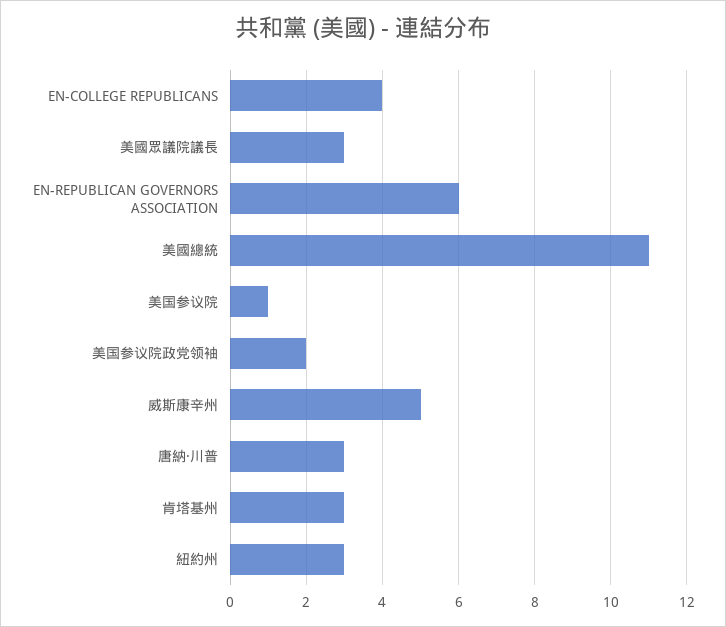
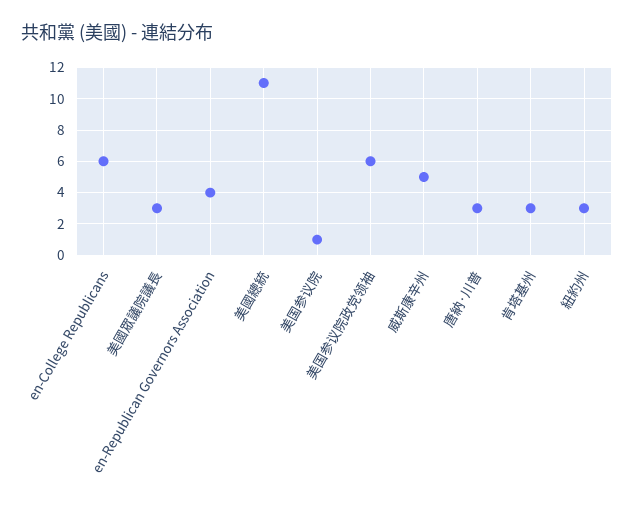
  {
-   "EN-COLLEGE REPUBLICANS": 4,
+   "EN-COLLEGE REPUBLICANS": 6,
    "美國眾議院議長": 3,
-   "EN-REPUBLICAN GOVERNORS ASSOCIATION": 6,
+   "EN-REPUBLICAN GOVERNORS ASSOCIATION": 4,
    "美國總統": 11,
    "美国参议院": 1,
-   "美国参议院政党领袖": 2,
+   "美国参议院政党领袖": 6,
    "威斯康辛州": 5,
    "唐納·川普": 3,
    "肯塔基州": 3,
    "紐約州": 3
  }

